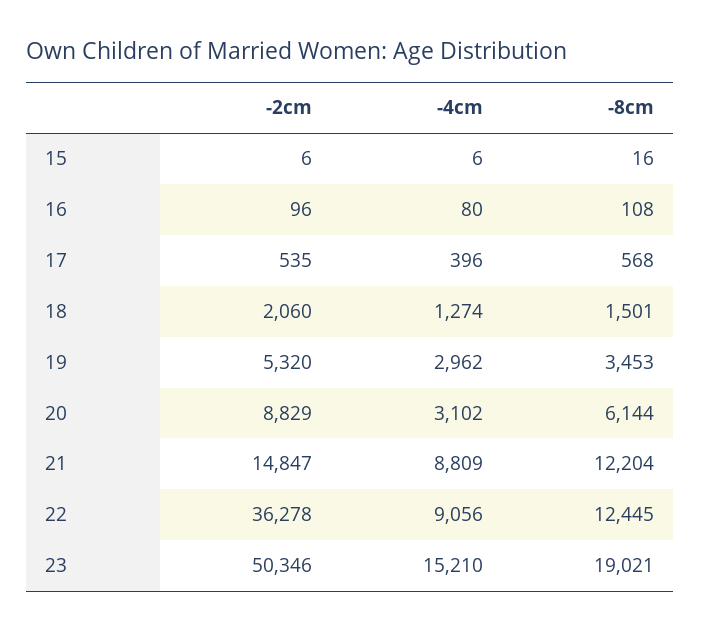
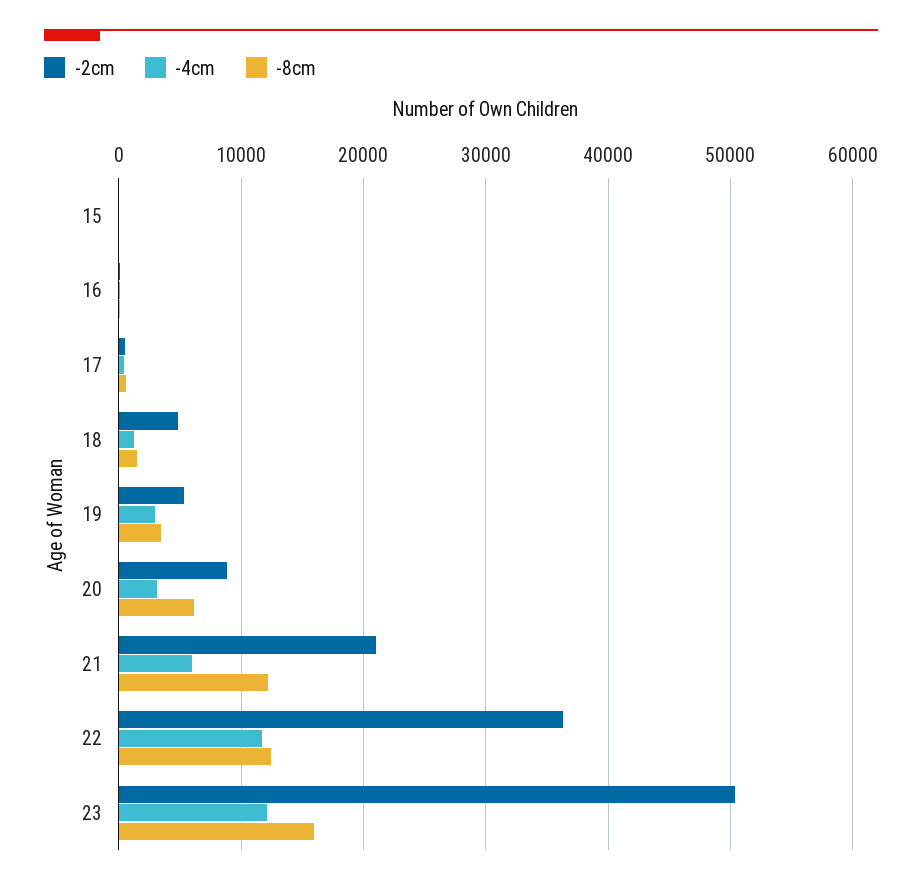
  {
    "-2cm": {
      "15": 6,
      "16": 96,
      "17": 535,
-     "18": 2060,
+     "18": 5000,
      "19": 5320,
      "20": 8829,
-     "21": 14847,
+     "21": 21000,
      "22": 36278,
      "23": 50346
    },
    "-4cm": {
      "15": 6,
      "16": 80,
      "17": 396,
      "18": 1274,
      "19": 2962,
      "20": 3102,
-     "21": 8809,
+     "21": 6000,
-     "22": 9056,
+     "22": 12000,
-     "23": 15210
+     "23": 12000
    },
    "-8cm": {
      "15": 16,
      "16": 108,
      "17": 568,
      "18": 1501,
      "19": 3453,
      "20": 6144,
      "21": 12204,
      "22": 12445,
-     "23": 19021
+     "23": 16000
    }
  }

